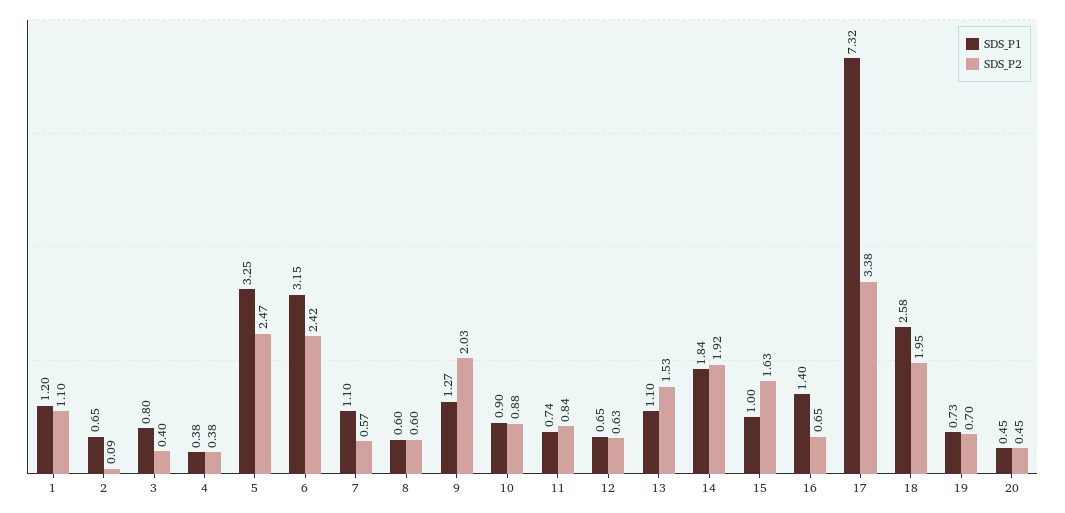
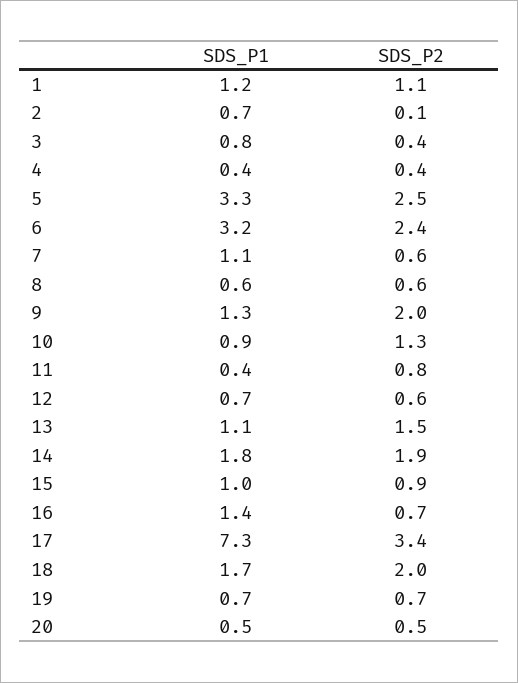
  {
    "SDS_P1": {
      "1": 1.2,
      "2": 0.65,
      "3": 0.8,
      "4": 0.38,
      "5": 3.25,
      "6": 3.15,
      "7": 1.1,
      "8": 0.6,
      "9": 1.27,
      "10": 0.9,
-     "11": 0.74,
+     "11": 0.4,
      "12": 0.65,
      "13": 1.1,
      "14": 1.84,
      "15": 1,
      "16": 1.4,
      "17": 7.32,
-     "18": 2.58,
+     "18": 1.7,
      "19": 0.73,
      "20": 0.45
    },
    "SDS_P2": {
      "1": 1.1,
      "2": 0.09,
      "3": 0.4,
      "4": 0.38,
      "5": 2.47,
      "6": 2.42,
      "7": 0.57,
      "8": 0.6,
      "9": 2.03,
-     "10": 0.88,
+     "10": 1.3,
      "11": 0.84,
      "12": 0.63,
      "13": 1.53,
      "14": 1.92,
-     "15": 1.63,
+     "15": 0.9,
      "16": 0.65,
      "17": 3.38,
      "18": 1.95,
      "19": 0.7,
      "20": 0.45
    }
  }

